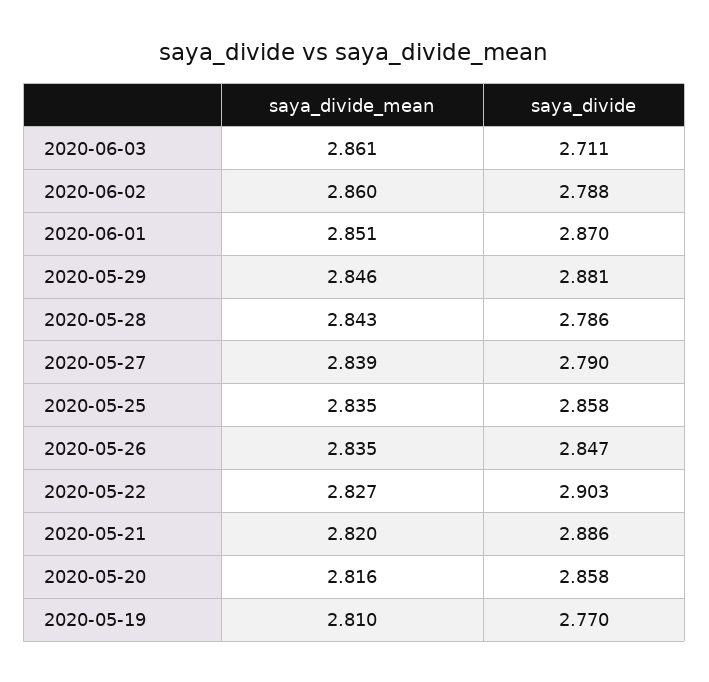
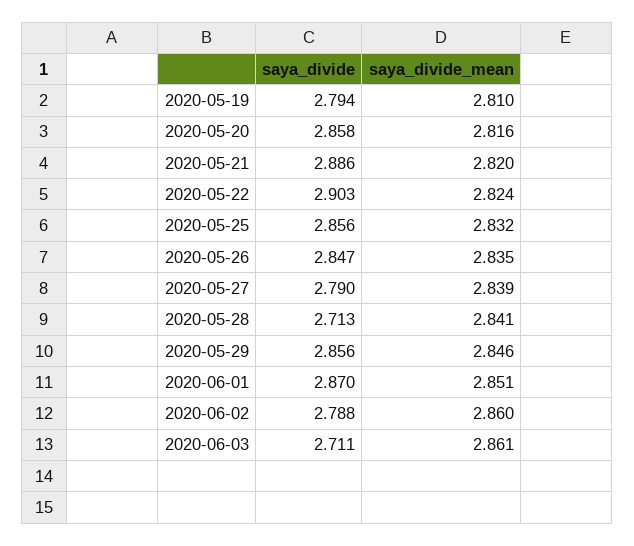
  {
    "saya_divide_mean": {
      "2020-06-03": 2.861,
      "2020-06-02": 2.86,
      "2020-06-01": 2.851,
      "2020-05-29": 2.846,
-     "2020-05-28": 2.843,
+     "2020-05-28": 2.841,
      "2020-05-27": 2.839,
-     "2020-05-25": 2.835,
+     "2020-05-25": 2.832,
      "2020-05-26": 2.835,
-     "2020-05-22": 2.827,
+     "2020-05-22": 2.824,
      "2020-05-21": 2.82,
      "2020-05-20": 2.816,
      "2020-05-19": 2.81
    },
    "saya_divide": {
      "2020-06-03": 2.711,
      "2020-06-02": 2.788,
      "2020-06-01": 2.87,
-     "2020-05-29": 2.881,
+     "2020-05-29": 2.856,
-     "2020-05-28": 2.786,
+     "2020-05-28": 2.713,
      "2020-05-27": 2.79,
-     "2020-05-25": 2.858,
+     "2020-05-25": 2.856,
      "2020-05-26": 2.847,
      "2020-05-22": 2.903,
      "2020-05-21": 2.886,
      "2020-05-20": 2.858,
-     "2020-05-19": 2.77
+     "2020-05-19": 2.794
    }
  }

